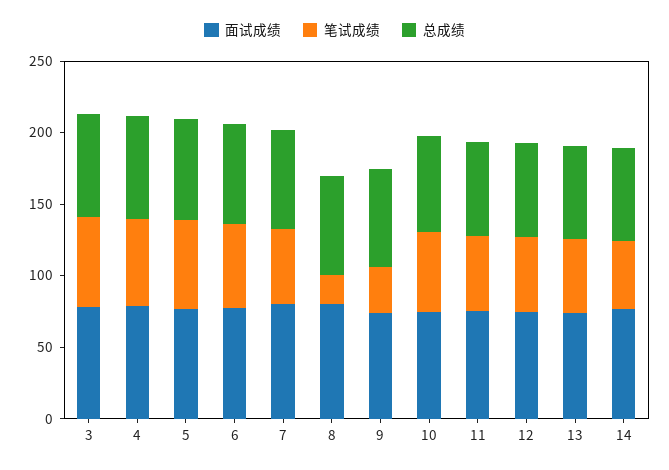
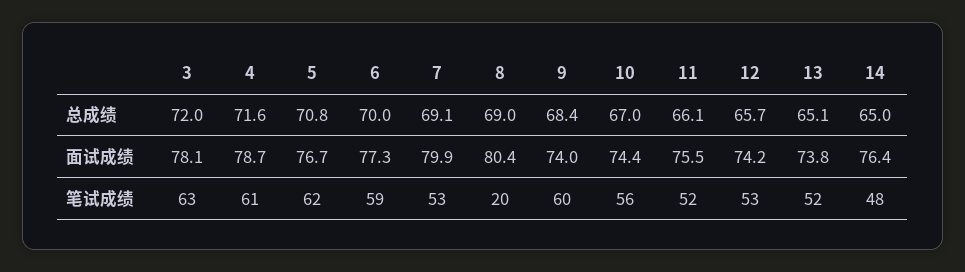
  {
    "面试成绩": {
      "3": 78.1,
      "4": 78.7,
      "5": 76.7,
      "6": 77.3,
      "7": 79.9,
      "8": 80.4,
      "9": 74,
      "10": 74.4,
      "11": 75.5,
      "12": 74.2,
      "13": 73.8,
      "14": 76.4
    },
    "笔试成绩": {
      "3": 63,
      "4": 61,
      "5": 62,
      "6": 59,
      "7": 53,
      "8": 20,
-     "9": 30,
+     "9": 60,
      "10": 56,
      "11": 52,
      "12": 53,
      "13": 52,
      "14": 48
    },
    "总成绩": {
      "3": 72,
      "4": 71.6,
      "5": 70.8,
      "6": 70,
      "7": 69.1,
      "8": 69,
      "9": 68.4,
      "10": 67,
      "11": 66.1,
      "12": 65.7,
      "13": 65.1,
      "14": 65
    }
  }

